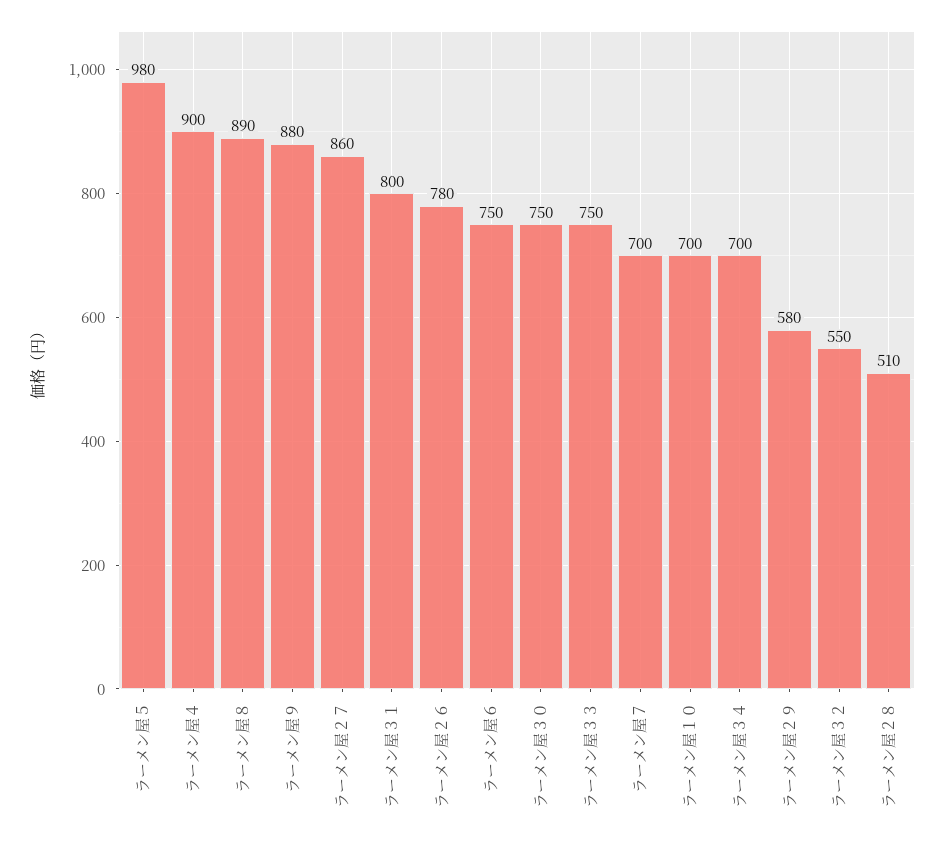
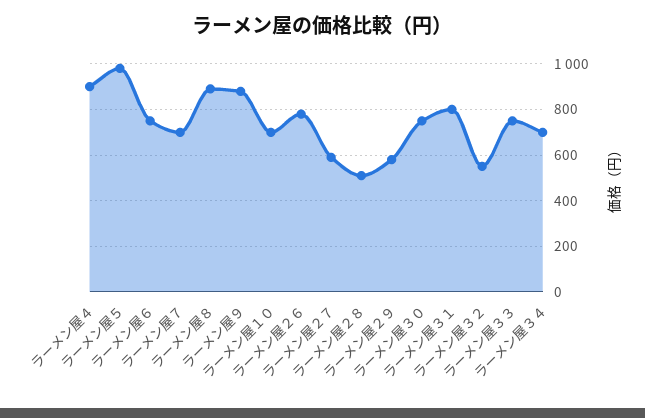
  {
    "ラーメン屋５": 980,
    "ラーメン屋４": 900,
    "ラーメン屋８": 890,
    "ラーメン屋９": 880,
-   "ラーメン屋２７": 860,
+   "ラーメン屋２７": 600,
    "ラーメン屋３１": 800,
    "ラーメン屋２６": 780,
    "ラーメン屋６": 750,
    "ラーメン屋３０": 750,
    "ラーメン屋３３": 750,
    "ラーメン屋７": 700,
    "ラーメン屋１０": 700,
    "ラーメン屋３４": 700,
    "ラーメン屋２９": 580,
    "ラーメン屋３２": 550,
    "ラーメン屋２８": 510
  }

